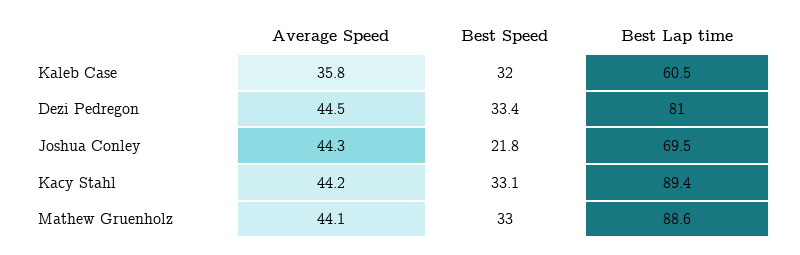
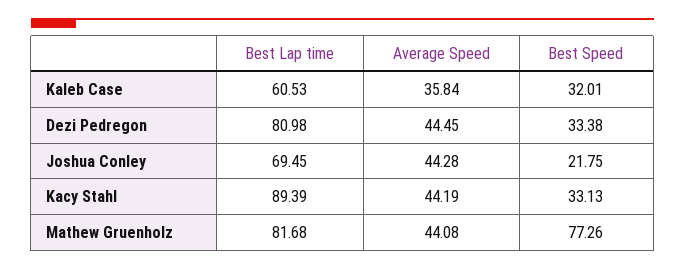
  {
    "Average Speed": {
      "Kaleb Case": 35.84,
      "Dezi Pedregon": 44.45,
      "Joshua Conley": 44.28,
      "Kacy Stahl": 44.19,
      "Mathew Gruenholz": 44.08
    },
    "Best Speed": {
      "Kaleb Case": 32.01,
      "Dezi Pedregon": 33.38,
      "Joshua Conley": 21.75,
      "Kacy Stahl": 33.13,
-     "Mathew Gruenholz": 33
+     "Mathew Gruenholz": 77.26
    },
    "Best Lap time": {
      "Kaleb Case": 60.53,
      "Dezi Pedregon": 80.98,
      "Joshua Conley": 69.45,
      "Kacy Stahl": 89.39,
-     "Mathew Gruenholz": 88.6
+     "Mathew Gruenholz": 81.68
    }
  }

